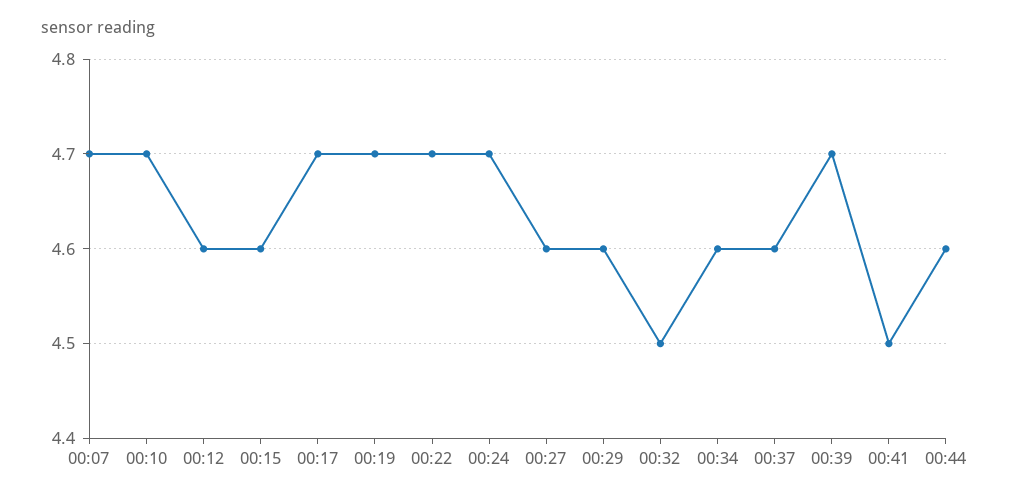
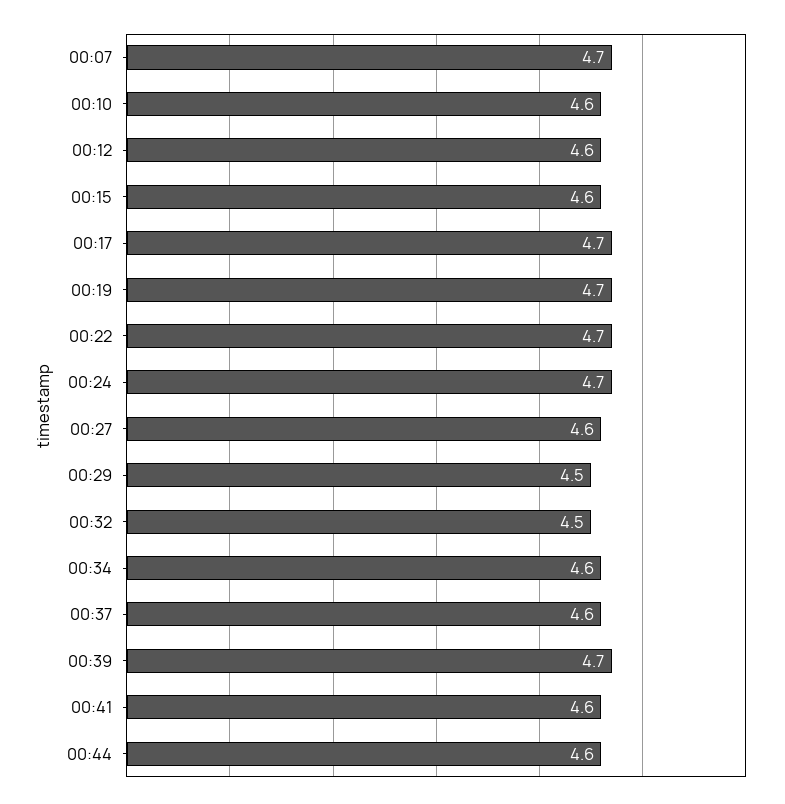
  {
    "00:07": 4.7,
-   "00:10": 4.7,
+   "00:10": 4.6,
    "00:12": 4.6,
    "00:15": 4.6,
    "00:17": 4.7,
    "00:19": 4.7,
    "00:22": 4.7,
    "00:24": 4.7,
    "00:27": 4.6,
-   "00:29": 4.6,
+   "00:29": 4.5,
    "00:32": 4.5,
    "00:34": 4.6,
    "00:37": 4.6,
    "00:39": 4.7,
-   "00:41": 4.5,
+   "00:41": 4.6,
    "00:44": 4.6
  }

